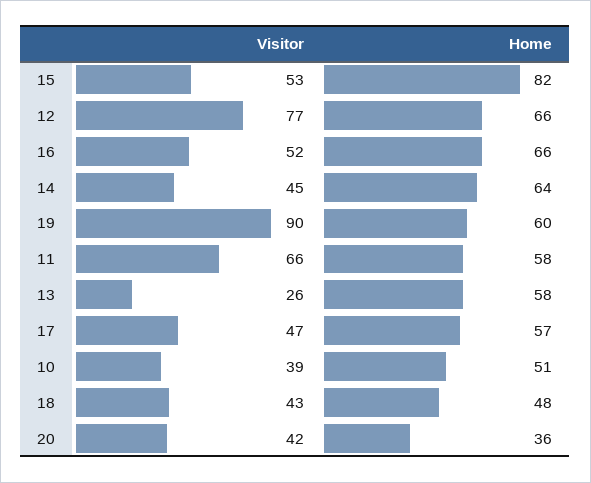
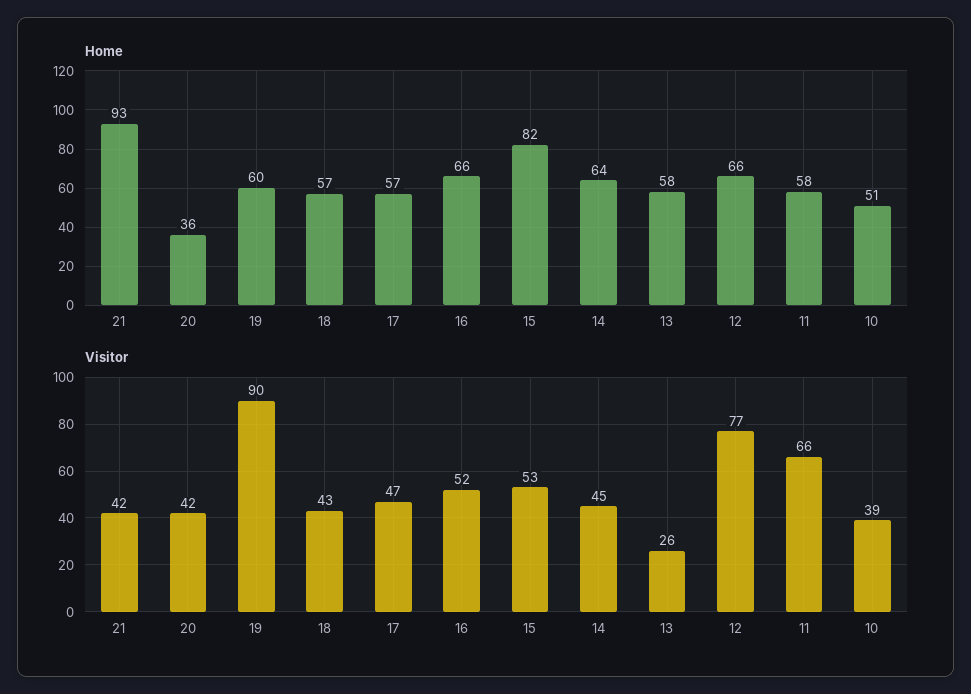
  {
    "Visitor": {
      "15": 53,
      "12": 77,
      "16": 52,
      "14": 45,
      "19": 90,
      "11": 66,
      "13": 26,
      "17": 47,
      "10": 39,
      "18": 43,
-     "20": 42
+     "20": 42,
+     "21": 42
    },
    "Home": {
      "15": 82,
      "12": 66,
      "16": 66,
      "14": 64,
      "19": 60,
      "11": 58,
      "13": 58,
      "17": 57,
      "10": 51,
-     "18": 48,
+     "18": 57,
-     "20": 36
+     "20": 36,
+     "21": 93
    }
  }

